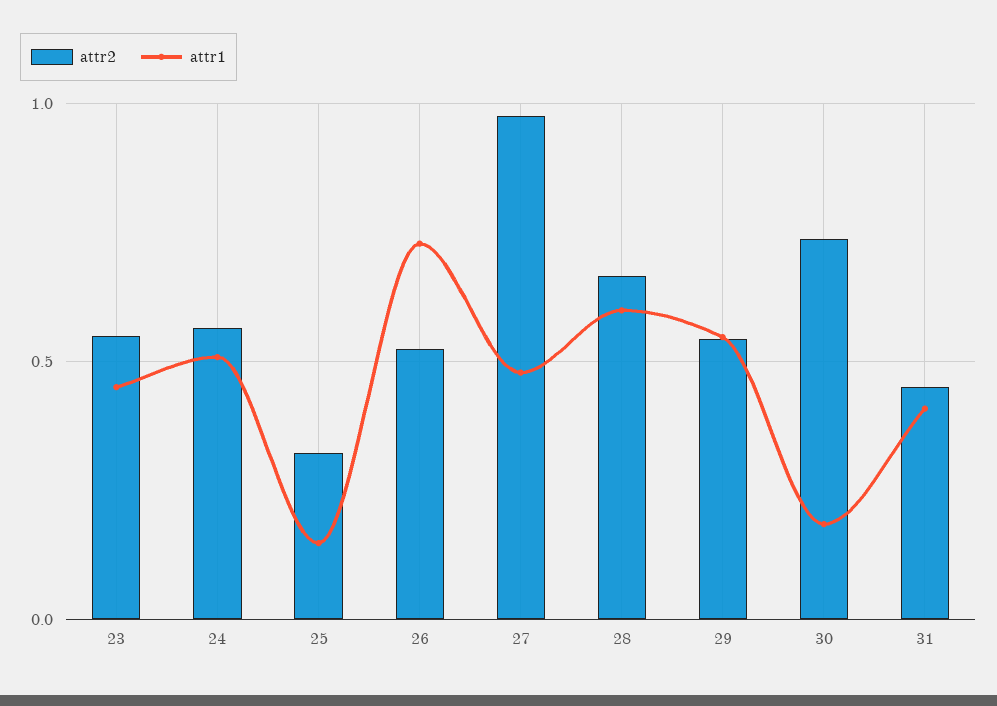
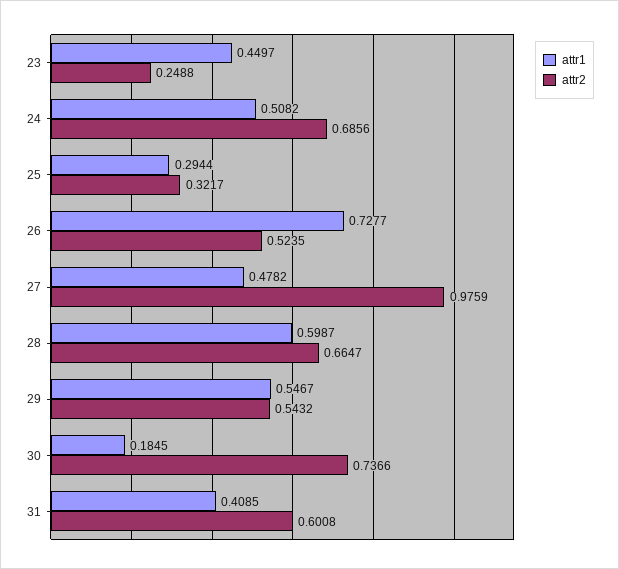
  {
    "attr2": {
-     "23": 0.55,
+     "23": 0.2488,
-     "24": 0.55,
+     "24": 0.6856,
      "25": 0.3217,
      "26": 0.5235,
      "27": 0.9759,
      "28": 0.6647,
      "29": 0.5432,
      "30": 0.7366,
-     "31": 0.45
+     "31": 0.6008
    },
    "attr1": {
      "23": 0.4497,
      "24": 0.5082,
-     "25": 0.15,
+     "25": 0.2944,
      "26": 0.7277,
      "27": 0.4782,
      "28": 0.5987,
      "29": 0.5467,
      "30": 0.1845,
      "31": 0.4085
    }
  }

